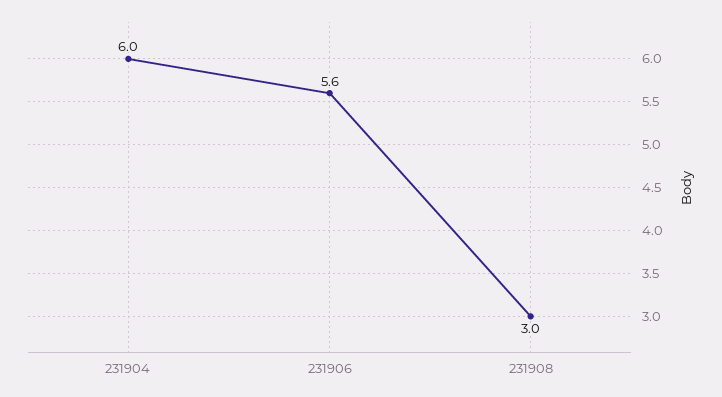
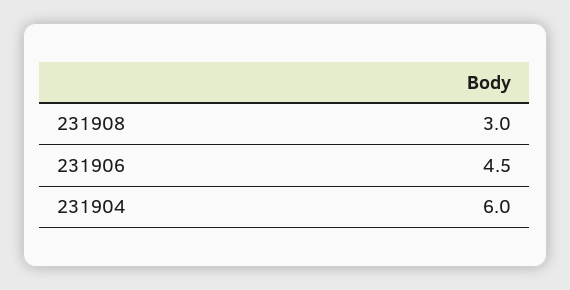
  {
    "231904": 6,
-   "231906": 5.6,
+   "231906": 4.5,
    "231908": 3
  }

